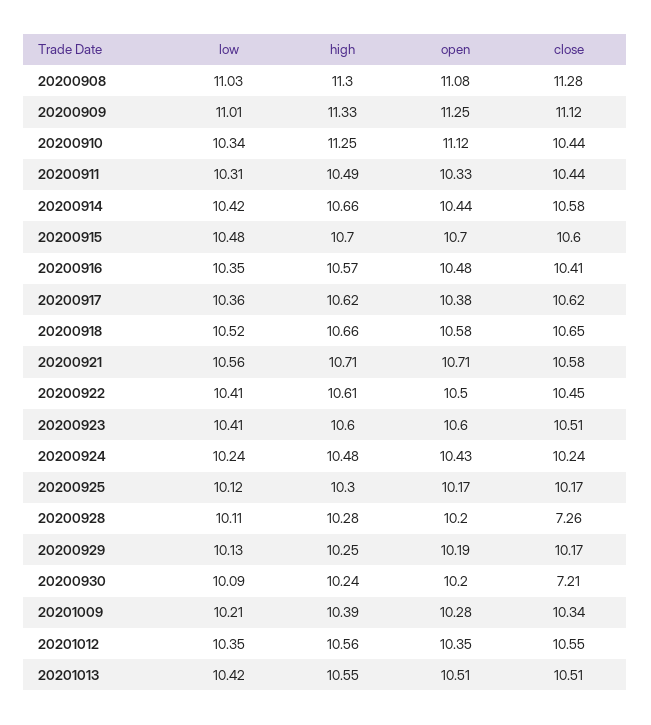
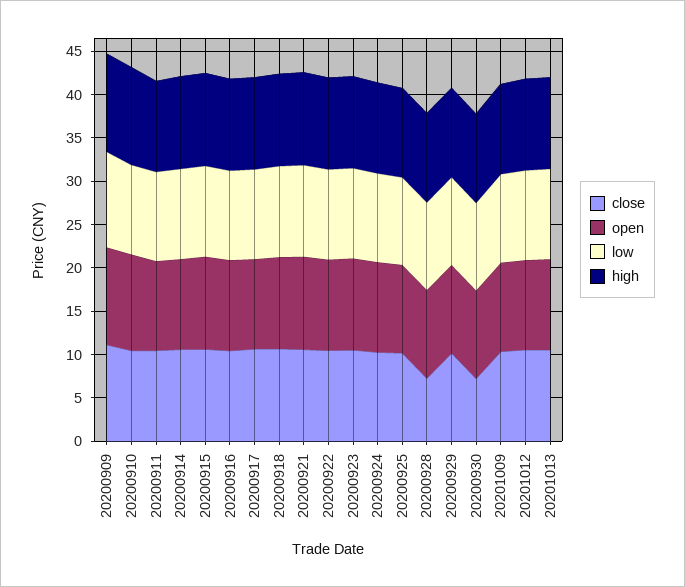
  {
    "low": {
-     "20200908": 11.03,
      "20200909": 11.01,
      "20200910": 10.34,
      "20200911": 10.31,
      "20200914": 10.42,
      "20200915": 10.48,
      "20200916": 10.35,
      "20200917": 10.36,
      "20200918": 10.52,
      "20200921": 10.56,
      "20200922": 10.41,
      "20200923": 10.41,
      "20200924": 10.24,
      "20200925": 10.12,
      "20200928": 10.11,
      "20200929": 10.13,
      "20200930": 10.09,
      "20201009": 10.21,
      "20201012": 10.35,
      "20201013": 10.42
    },
    "high": {
-     "20200908": 11.3,
      "20200909": 11.33,
      "20200910": 11.25,
      "20200911": 10.49,
      "20200914": 10.66,
      "20200915": 10.7,
      "20200916": 10.57,
      "20200917": 10.62,
      "20200918": 10.66,
      "20200921": 10.71,
      "20200922": 10.61,
      "20200923": 10.6,
      "20200924": 10.48,
      "20200925": 10.3,
      "20200928": 10.28,
      "20200929": 10.25,
      "20200930": 10.24,
      "20201009": 10.39,
      "20201012": 10.56,
      "20201013": 10.55
    },
    "open": {
-     "20200908": 11.08,
      "20200909": 11.25,
      "20200910": 11.12,
      "20200911": 10.33,
      "20200914": 10.44,
      "20200915": 10.7,
      "20200916": 10.48,
      "20200917": 10.38,
      "20200918": 10.58,
      "20200921": 10.71,
      "20200922": 10.5,
      "20200923": 10.6,
      "20200924": 10.43,
      "20200925": 10.17,
      "20200928": 10.2,
      "20200929": 10.19,
      "20200930": 10.2,
      "20201009": 10.28,
      "20201012": 10.35,
      "20201013": 10.51
    },
    "close": {
-     "20200908": 11.28,
      "20200909": 11.12,
      "20200910": 10.44,
      "20200911": 10.44,
      "20200914": 10.58,
      "20200915": 10.6,
      "20200916": 10.41,
      "20200917": 10.62,
      "20200918": 10.65,
      "20200921": 10.58,
      "20200922": 10.45,
      "20200923": 10.51,
      "20200924": 10.24,
      "20200925": 10.17,
      "20200928": 7.26,
      "20200929": 10.17,
      "20200930": 7.21,
      "20201009": 10.34,
      "20201012": 10.55,
      "20201013": 10.51
    }
  }

